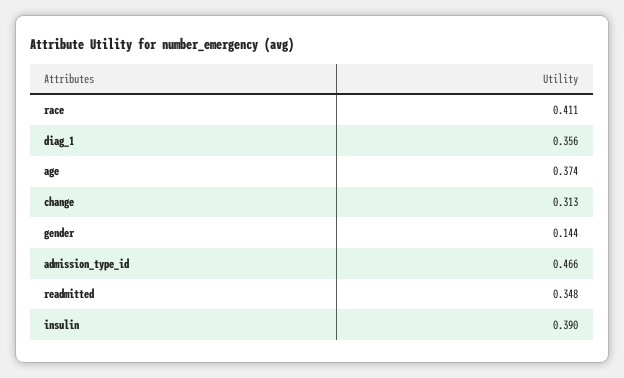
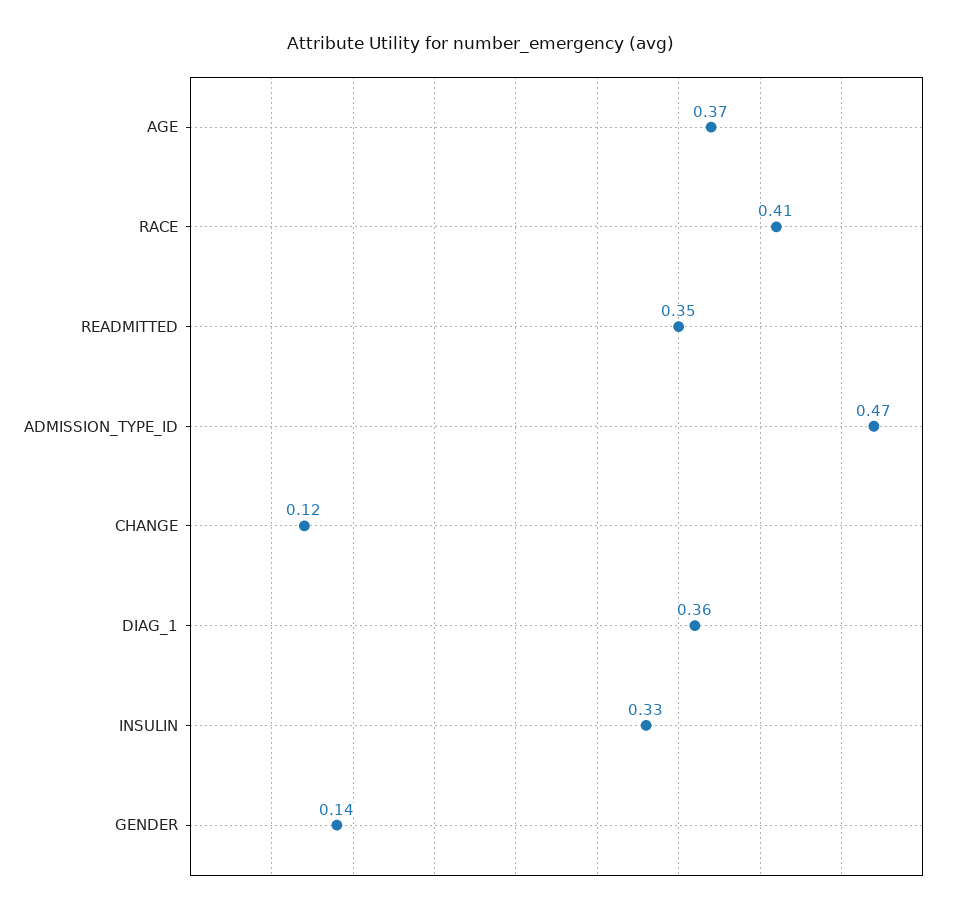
  {
    "race": 0.411,
    "diag_1": 0.356,
    "age": 0.374,
-   "change": 0.313,
+   "change": 0.12,
    "gender": 0.144,
    "admission_type_id": 0.466,
    "readmitted": 0.348,
-   "insulin": 0.39
+   "insulin": 0.33
  }

